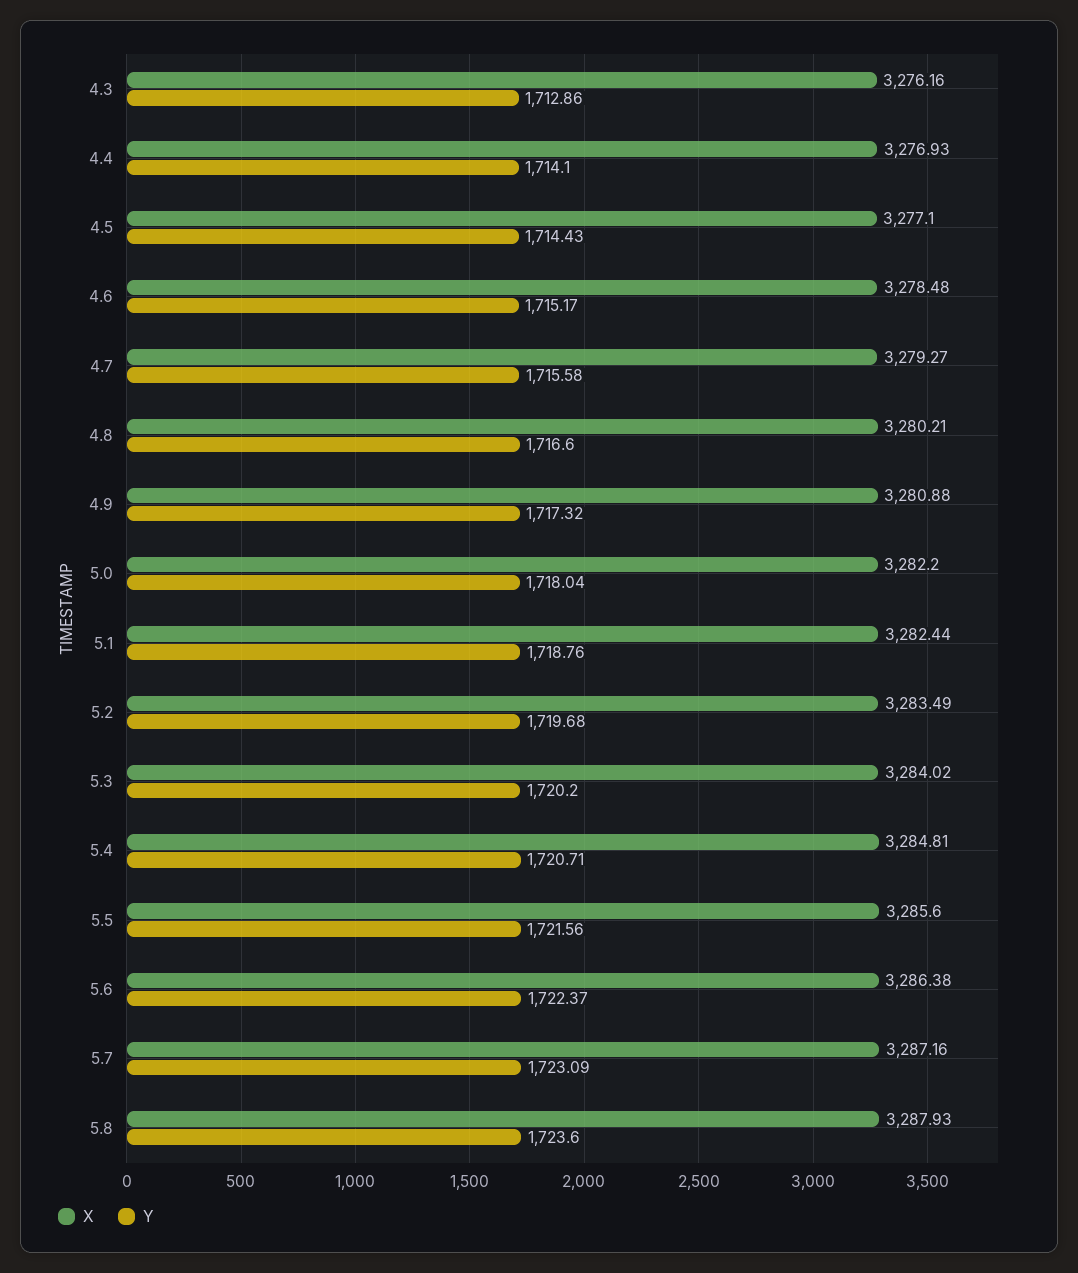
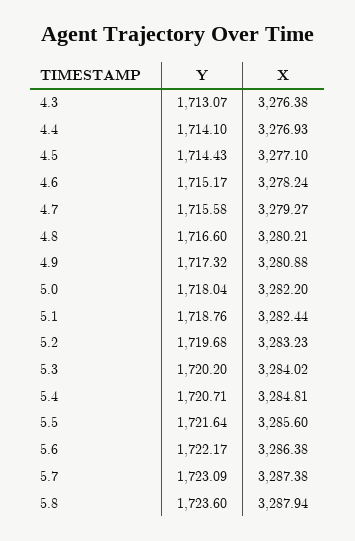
  {
    "X": {
-     "4.3": 3276.16,
+     "4.3": 3276.38,
      "4.4": 3276.93,
      "4.5": 3277.1,
-     "4.6": 3278.48,
+     "4.6": 3278.24,
      "4.7": 3279.27,
      "4.8": 3280.21,
      "4.9": 3280.88,
      "5.0": 3282.2,
      "5.1": 3282.44,
-     "5.2": 3283.49,
+     "5.2": 3283.23,
      "5.3": 3284.02,
      "5.4": 3284.81,
      "5.5": 3285.6,
      "5.6": 3286.38,
-     "5.7": 3287.16,
+     "5.7": 3287.38,
-     "5.8": 3287.93
+     "5.8": 3287.94
    },
    "Y": {
-     "4.3": 1712.86,
+     "4.3": 1713.07,
      "4.4": 1714.1,
      "4.5": 1714.43,
      "4.6": 1715.17,
      "4.7": 1715.58,
      "4.8": 1716.6,
      "4.9": 1717.32,
      "5.0": 1718.04,
      "5.1": 1718.76,
      "5.2": 1719.68,
      "5.3": 1720.2,
      "5.4": 1720.71,
-     "5.5": 1721.56,
+     "5.5": 1721.64,
-     "5.6": 1722.37,
+     "5.6": 1722.17,
      "5.7": 1723.09,
      "5.8": 1723.6
    }
  }

